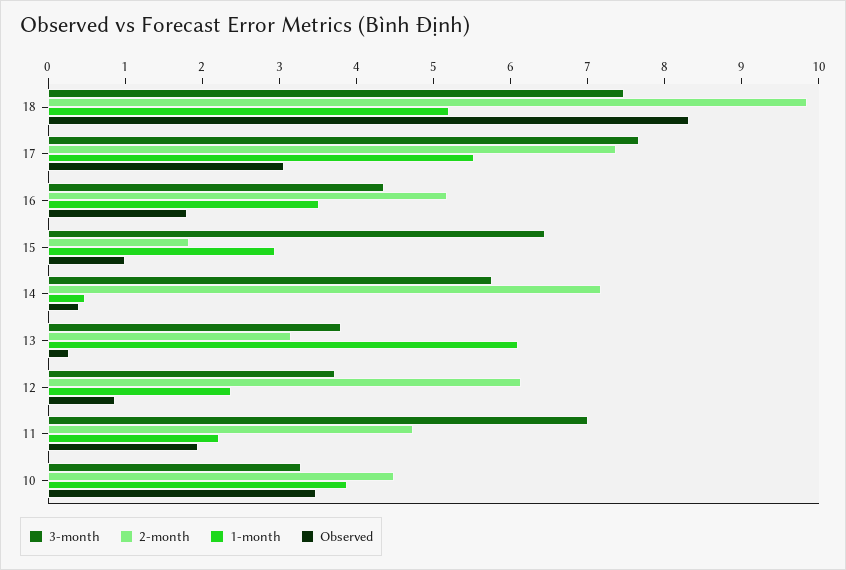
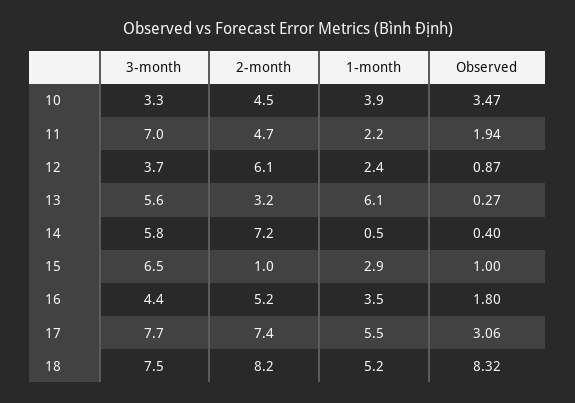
  {
    "3-month": {
      "18": 7.5,
      "17": 7.7,
      "16": 4.4,
      "15": 6.5,
      "14": 5.8,
-     "13": 3.8,
+     "13": 5.6,
      "12": 3.7,
      "11": 7,
      "10": 3.3
    },
    "2-month": {
-     "18": 9.8,
+     "18": 8.2,
      "17": 7.4,
      "16": 5.2,
-     "15": 1.8,
+     "15": 1,
      "14": 7.2,
      "13": 3.2,
      "12": 6.1,
      "11": 4.7,
      "10": 4.5
    },
    "1-month": {
      "18": 5.2,
      "17": 5.5,
      "16": 3.5,
      "15": 2.9,
      "14": 0.5,
      "13": 6.1,
      "12": 2.4,
      "11": 2.2,
      "10": 3.9
    },
    "Observed": {
      "18": 8.32,
      "17": 3.06,
      "16": 1.8,
      "15": 1,
      "14": 0.4,
      "13": 0.27,
      "12": 0.87,
      "11": 1.94,
      "10": 3.47
    }
  }

